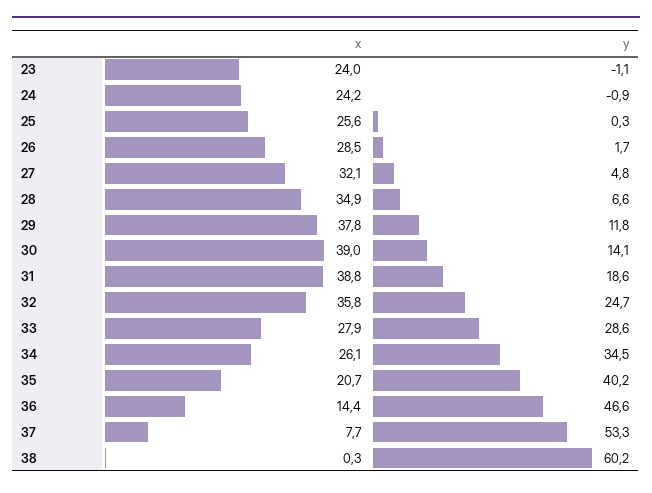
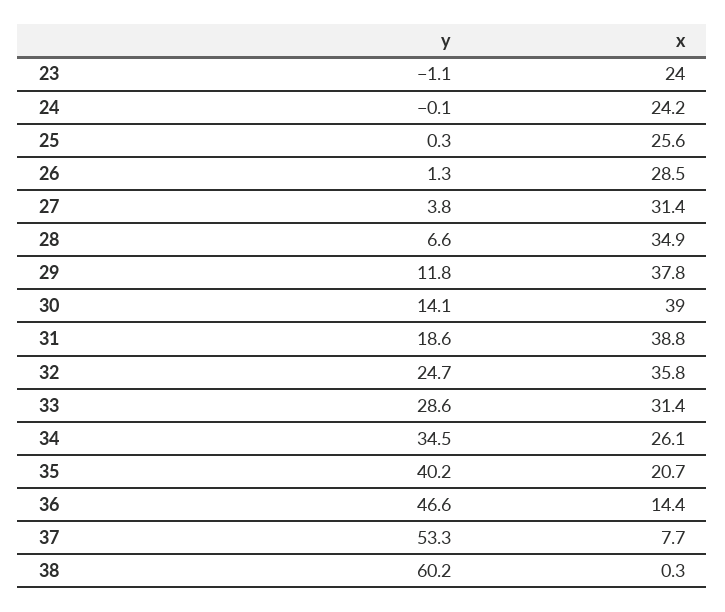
  {
    "x": {
      "23": 24,
      "24": 24.2,
      "25": 25.6,
      "26": 28.5,
-     "27": 32.1,
+     "27": 31.4,
      "28": 34.9,
      "29": 37.8,
      "30": 39,
      "31": 38.8,
      "32": 35.8,
-     "33": 27.9,
+     "33": 31.4,
      "34": 26.1,
      "35": 20.7,
      "36": 14.4,
      "37": 7.7,
      "38": 0.3
    },
    "y": {
      "23": -1.1,
-     "24": -0.9,
+     "24": -0.1,
      "25": 0.3,
-     "26": 1.7,
+     "26": 1.3,
-     "27": 4.8,
+     "27": 3.8,
      "28": 6.6,
      "29": 11.8,
      "30": 14.1,
      "31": 18.6,
      "32": 24.7,
      "33": 28.6,
      "34": 34.5,
      "35": 40.2,
      "36": 46.6,
      "37": 53.3,
      "38": 60.2
    }
  }

